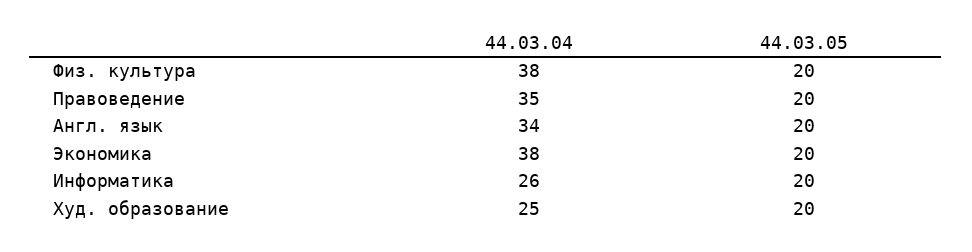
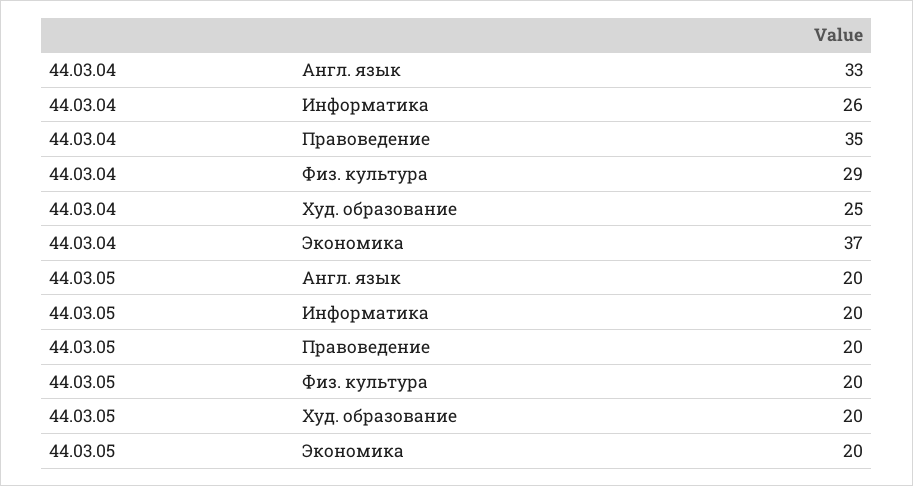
  {
    "44.03.04": {
-     "Физ. культура": 38,
+     "Физ. культура": 29,
      "Правоведение": 35,
-     "Англ. язык": 34,
+     "Англ. язык": 33,
-     "Экономика": 38,
+     "Экономика": 37,
      "Информатика": 26,
      "Худ. образование": 25
    },
    "44.03.05": {
      "Физ. культура": 20,
      "Правоведение": 20,
      "Англ. язык": 20,
      "Экономика": 20,
      "Информатика": 20,
      "Худ. образование": 20
    }
  }

